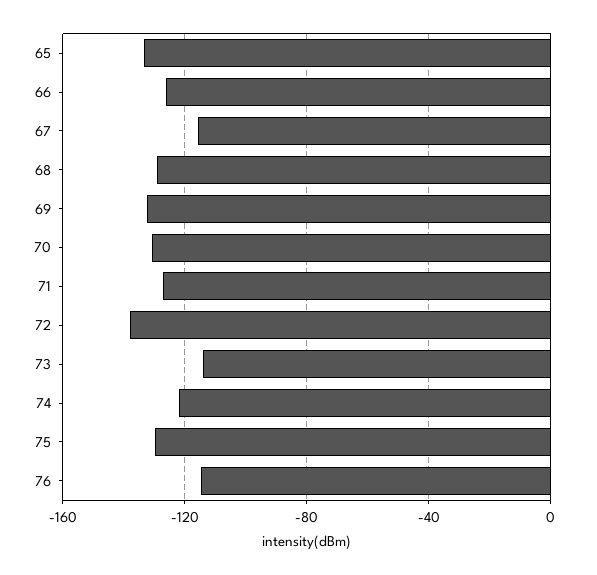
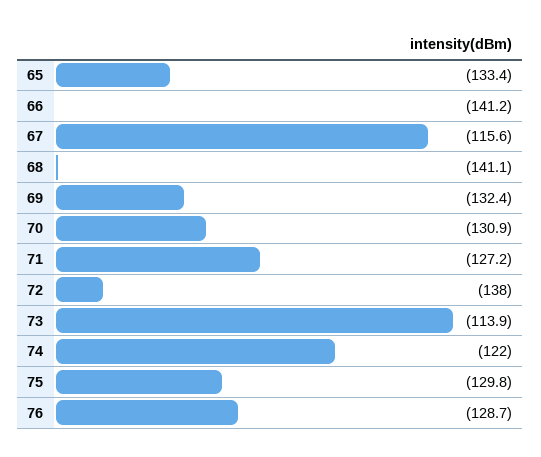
  {
    "65": -133.4,
-   "66": -125,
+   "66": -141.2,
    "67": -115.6,
-   "68": -130,
+   "68": -141.1,
    "69": -132.4,
    "70": -130.9,
    "71": -127.2,
    "72": -138,
    "73": -113.9,
    "74": -122,
    "75": -129.8,
-   "76": -115
+   "76": -128.7
  }

